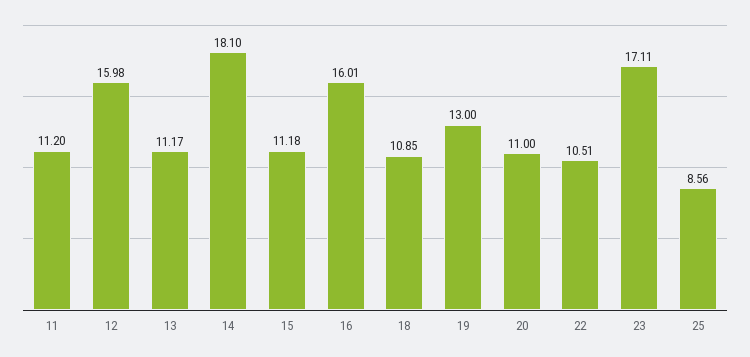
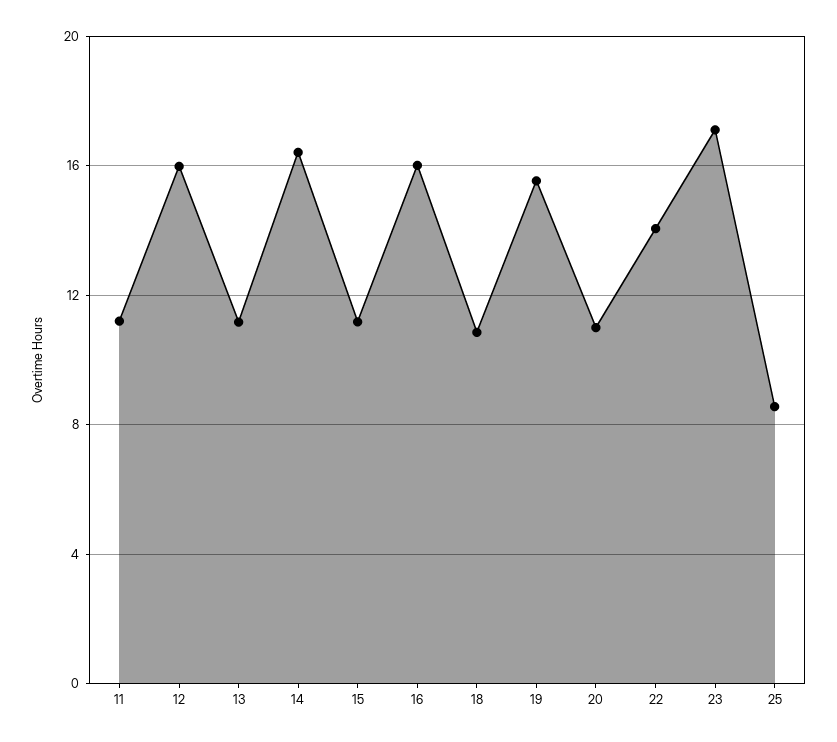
  {
    "11": 11.2,
    "12": 15.98,
    "13": 11.17,
-   "14": 18.1,
+   "14": 16.5,
    "15": 11.18,
    "16": 16.01,
    "18": 10.85,
-   "19": 13,
+   "19": 15.5,
    "20": 11,
-   "22": 10.51,
+   "22": 14,
    "23": 17.11,
    "25": 8.56
  }

